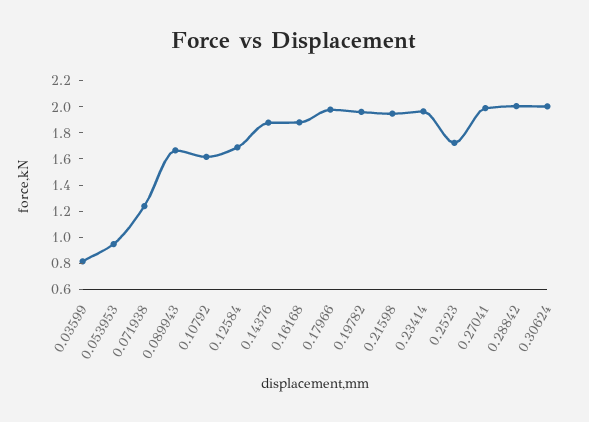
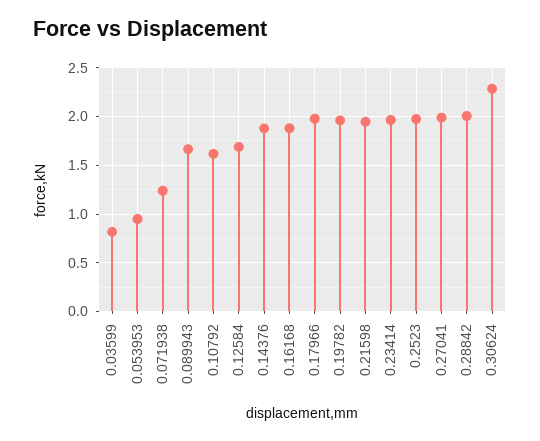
  {
    "0.03599": 0.8,
    "0.053953": 0.9,
    "0.071938": 1.2,
    "0.089943": 1.7,
    "0.10792": 1.6,
    "0.12584": 1.7,
    "0.14376": 1.9,
    "0.16168": 1.9,
    "0.17966": 2,
    "0.19782": 2,
    "0.21598": 1.9,
    "0.23414": 2,
-   "0.2523": 1.7,
+   "0.2523": 2,
    "0.27041": 2,
    "0.28842": 2,
-   "0.30624": 2
+   "0.30624": 2.3
  }

